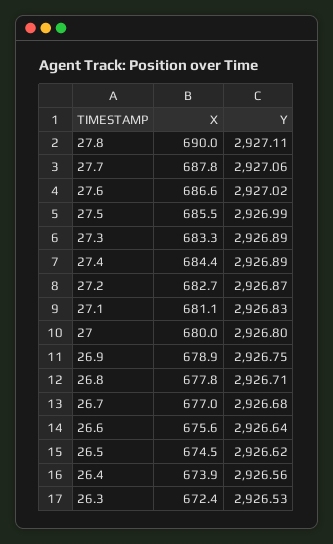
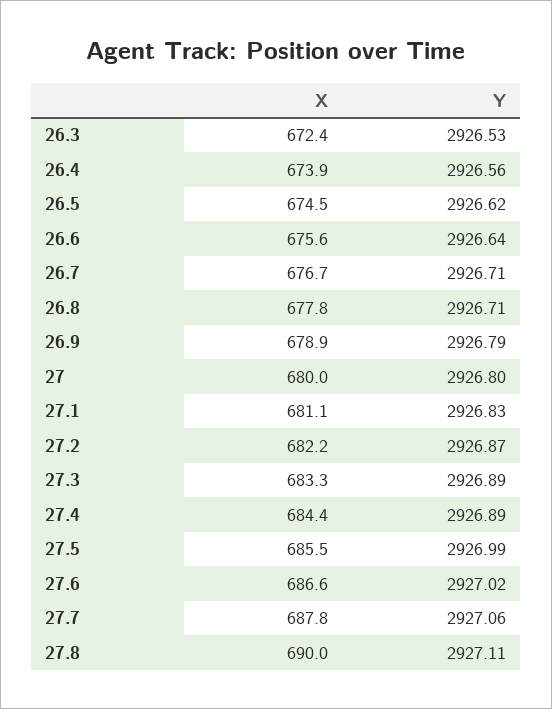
  {
    "X": {
      "27.8": 690,
      "27.7": 687.8,
      "27.6": 686.6,
      "27.5": 685.5,
      "27.3": 683.3,
      "27.4": 684.4,
-     "27.2": 682.7,
+     "27.2": 682.2,
      "27.1": 681.1,
      "27": 680,
      "26.9": 678.9,
      "26.8": 677.8,
-     "26.7": 677,
+     "26.7": 676.7,
      "26.6": 675.6,
      "26.5": 674.5,
      "26.4": 673.9,
      "26.3": 672.4
    },
    "Y": {
      "27.8": 2927.11,
      "27.7": 2927.06,
      "27.6": 2927.02,
      "27.5": 2926.99,
      "27.3": 2926.89,
      "27.4": 2926.89,
      "27.2": 2926.87,
      "27.1": 2926.83,
      "27": 2926.8,
-     "26.9": 2926.75,
+     "26.9": 2926.79,
      "26.8": 2926.71,
-     "26.7": 2926.68,
+     "26.7": 2926.71,
      "26.6": 2926.64,
      "26.5": 2926.62,
      "26.4": 2926.56,
      "26.3": 2926.53
    }
  }

